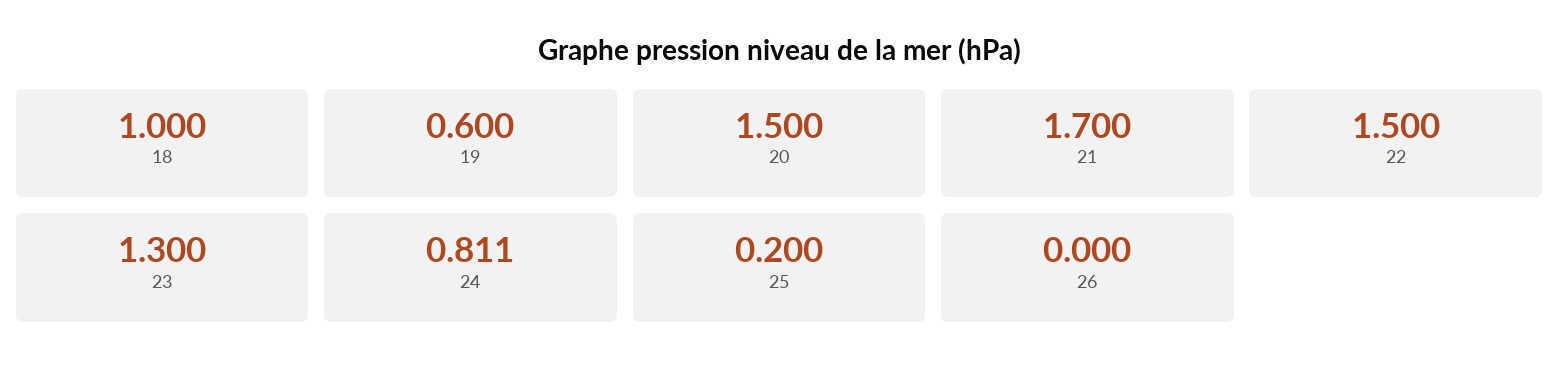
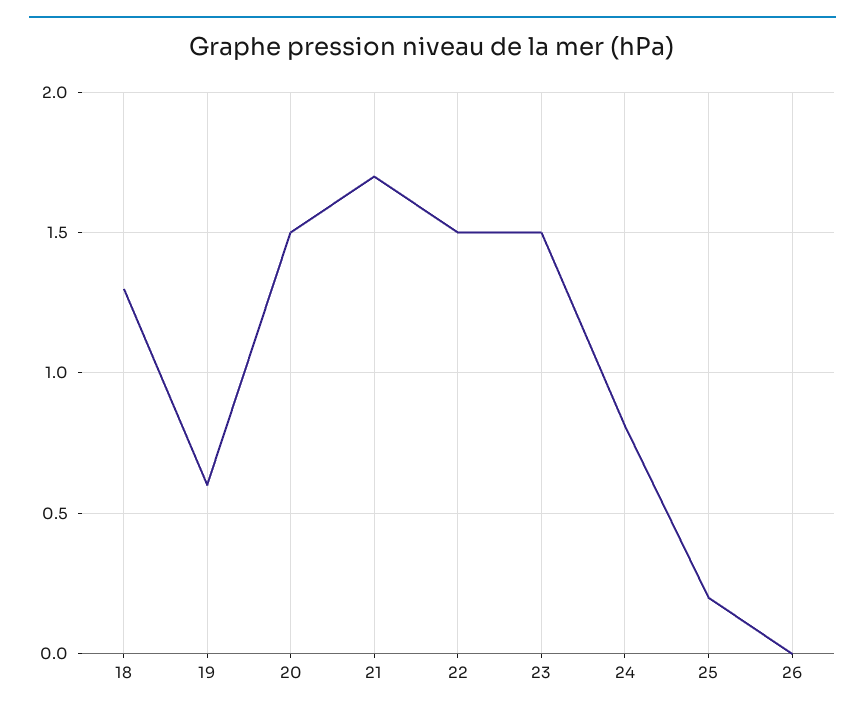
  {
-   "18": 1,
+   "18": 1.3,
    "19": 0.6,
    "20": 1.5,
    "21": 1.7,
    "22": 1.5,
-   "23": 1.3,
+   "23": 1.5,
    "24": 0.811,
    "25": 0.2,
    "26": 0
  }

